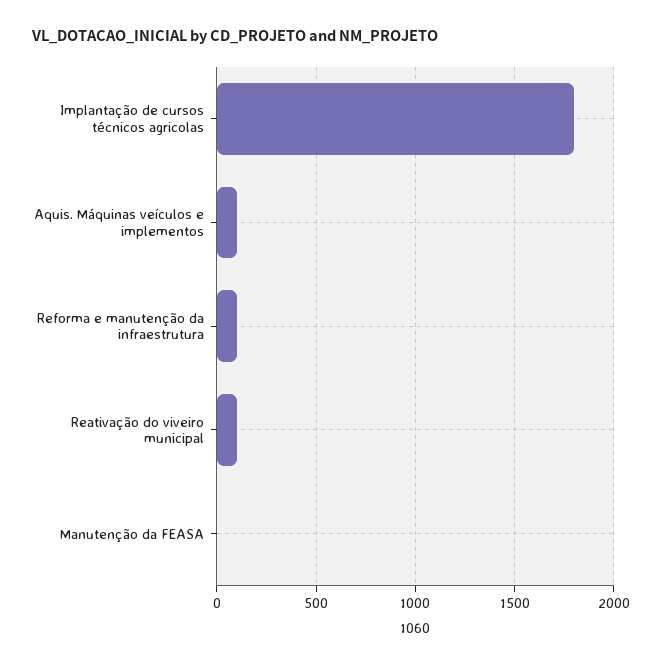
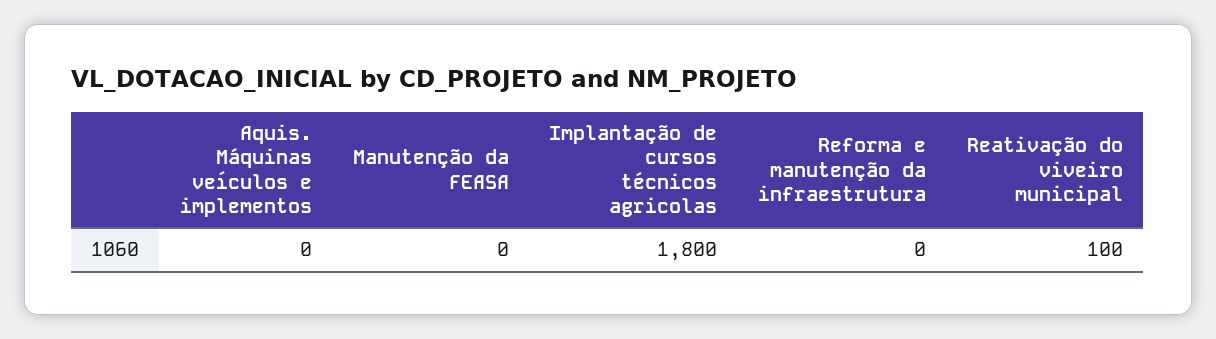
  {
    "Implantação de cursos técnicos agricolas": 1800,
-   "Aquis. Máquinas veículos e implementos": 100,
+   "Aquis. Máquinas veículos e implementos": 0,
-   "Reforma e manutenção da infraestrutura": 100,
+   "Reforma e manutenção da infraestrutura": 0,
    "Reativação do viveiro municipal": 100,
    "Manutenção da FEASA": 0
  }

